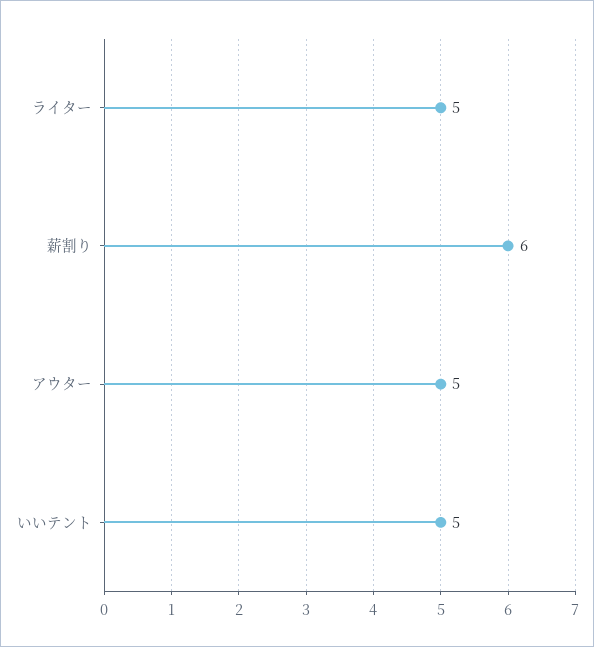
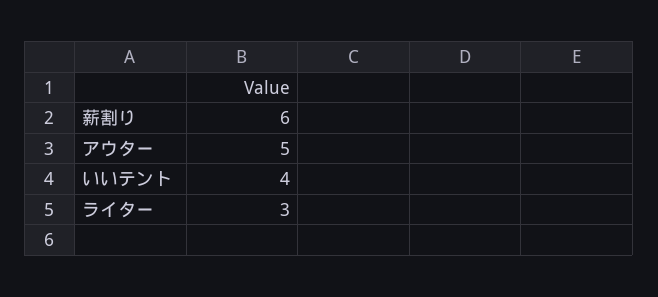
  {
-   "ライター": 5,
+   "ライター": 3,
    "薪割り": 6,
    "アウター": 5,
-   "いいテント": 5
+   "いいテント": 4
  }

